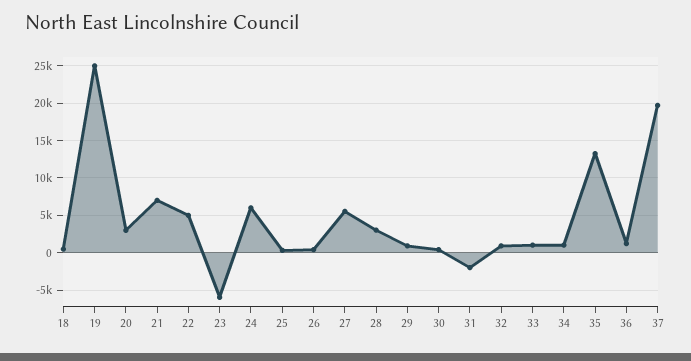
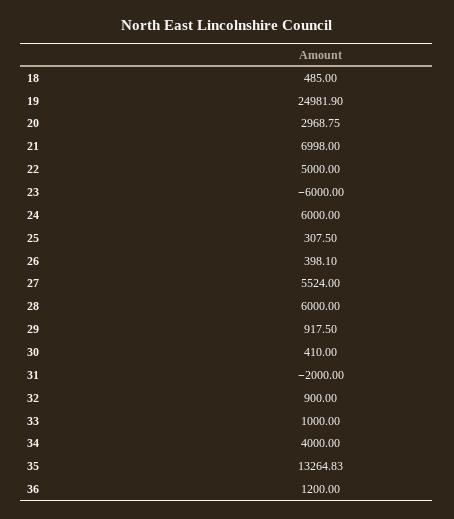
  {
    "18": 485,
    "19": 24981.9,
    "20": 2968.75,
    "21": 6998,
    "22": 5000,
    "23": -6000,
    "24": 6000,
    "25": 307.5,
    "26": 398.1,
    "27": 5524,
-   "28": 3000,
+   "28": 6000,
    "29": 917.5,
    "30": 410,
    "31": -2000,
    "32": 900,
    "33": 1000,
-   "34": 1000,
+   "34": 4000,
    "35": 13264.83,
-   "36": 1200,
+   "36": 1200
-   "37": 20000
  }

